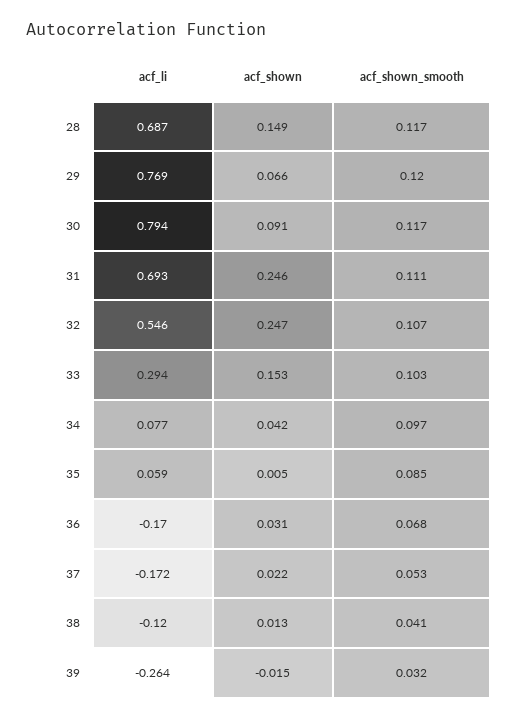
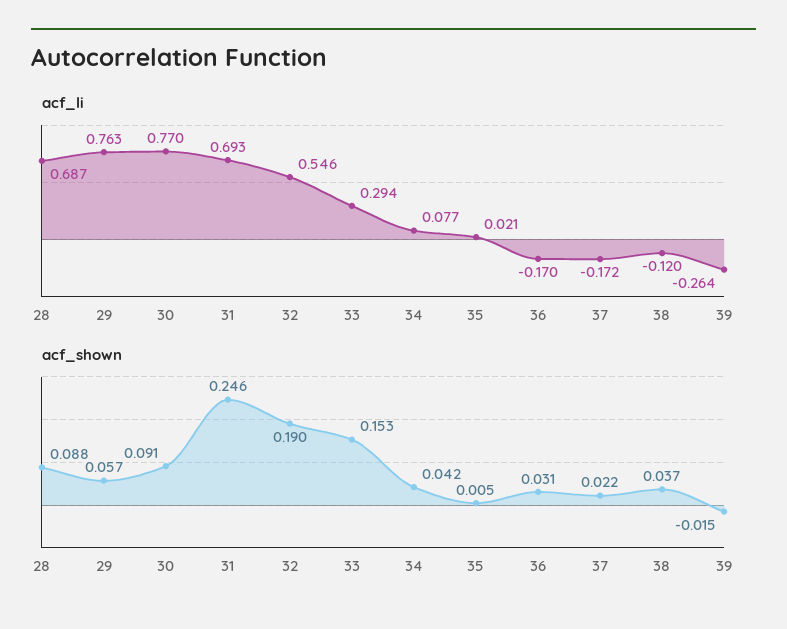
  {
    "acf_li": {
      "28": 0.687,
-     "29": 0.769,
+     "29": 0.763,
-     "30": 0.794,
+     "30": 0.77,
      "31": 0.693,
      "32": 0.546,
      "33": 0.294,
      "34": 0.077,
-     "35": 0.059,
+     "35": 0.021,
      "36": -0.17,
      "37": -0.172,
      "38": -0.12,
      "39": -0.264
    },
    "acf_shown": {
-     "28": 0.149,
+     "28": 0.088,
-     "29": 0.066,
+     "29": 0.057,
      "30": 0.091,
      "31": 0.246,
-     "32": 0.247,
+     "32": 0.19,
      "33": 0.153,
      "34": 0.042,
      "35": 0.005,
      "36": 0.031,
      "37": 0.022,
-     "38": 0.013,
+     "38": 0.037,
      "39": -0.015
-   },
+   }
-   "acf_shown_smooth": {
-     "28": 0.117,
-     "29": 0.12,
-     "30": 0.117,
-     "31": 0.111,
-     "32": 0.107,
-     "33": 0.103,
-     "34": 0.097,
-     "35": 0.085,
-     "36": 0.068,
-     "37": 0.053,
-     "38": 0.041,
-     "39": 0.032
-   }
  }

